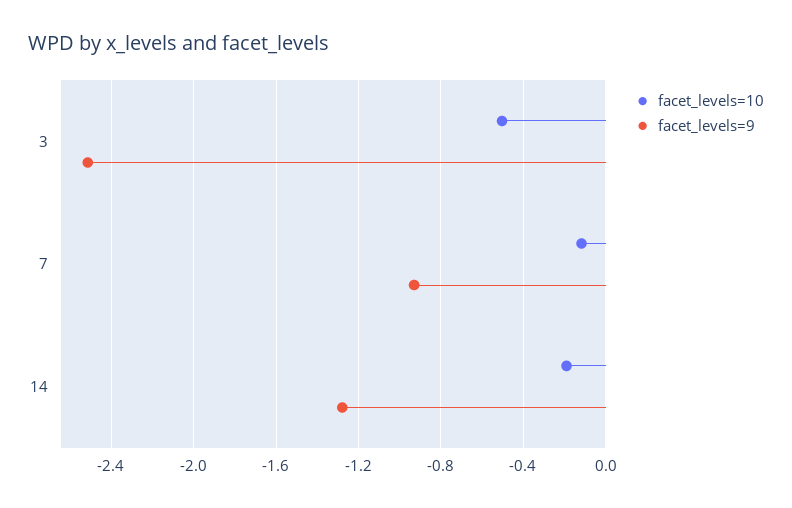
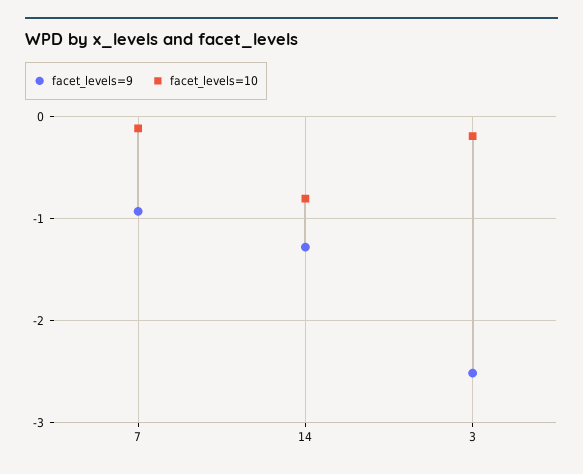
  {
    "facet_levels=10": {
-     "3": -0.5,
+     "3": -0.2,
      "7": -0.1,
-     "14": -0.2
+     "14": -0.8
    },
    "facet_levels=9": {
      "3": -2.5,
      "7": -0.95,
      "14": -1.3
    }
  }

